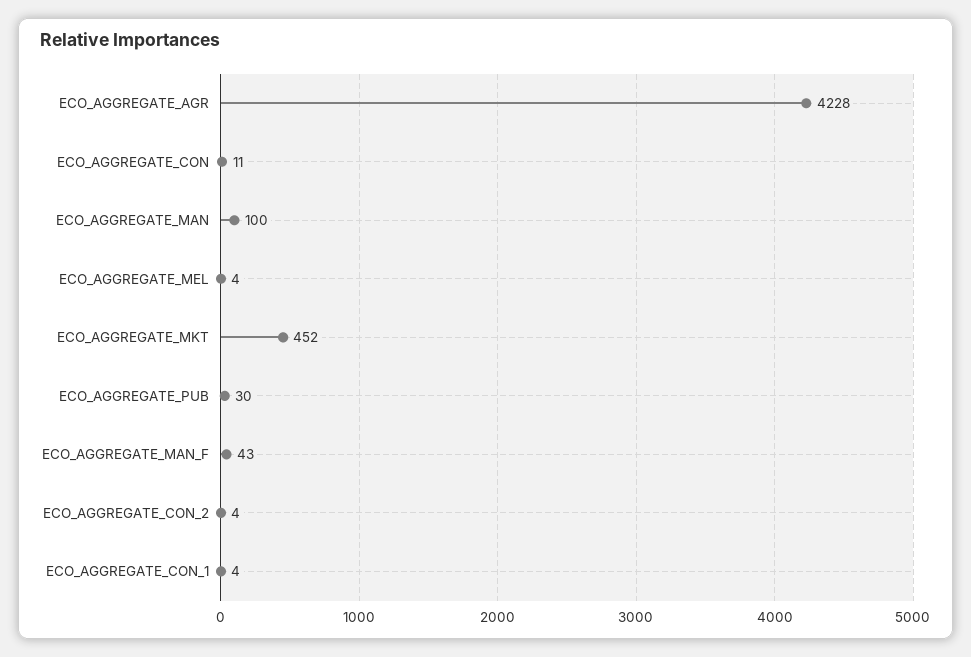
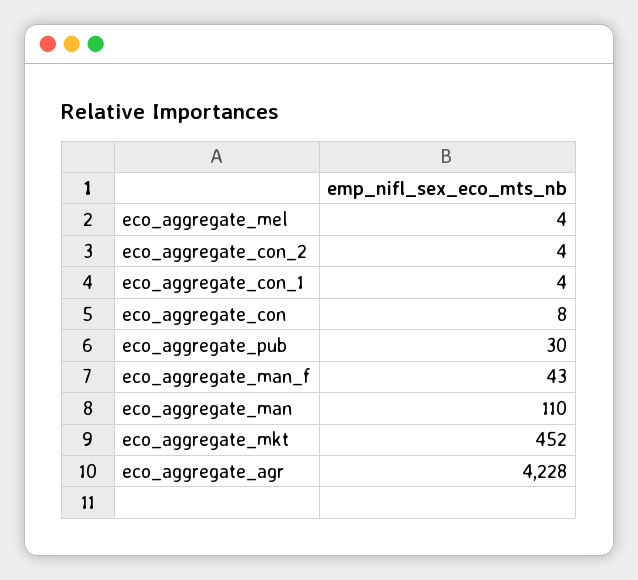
  {
    "ECO_AGGREGATE_AGR": 4228,
-   "ECO_AGGREGATE_CON": 11,
+   "ECO_AGGREGATE_CON": 8,
-   "ECO_AGGREGATE_MAN": 100,
+   "ECO_AGGREGATE_MAN": 110,
    "ECO_AGGREGATE_MEL": 4,
    "ECO_AGGREGATE_MKT": 452,
    "ECO_AGGREGATE_PUB": 30,
    "ECO_AGGREGATE_MAN_F": 43,
    "ECO_AGGREGATE_CON_2": 4,
    "ECO_AGGREGATE_CON_1": 4
  }

